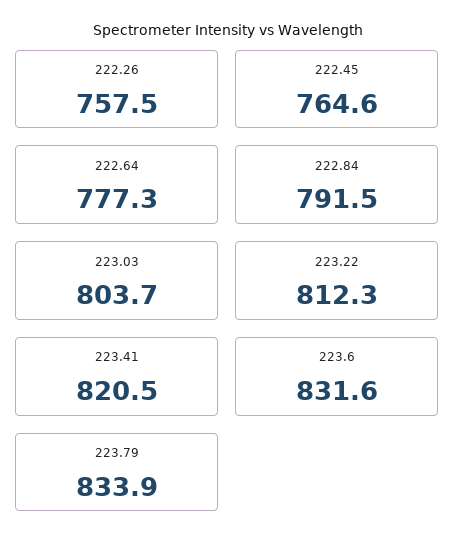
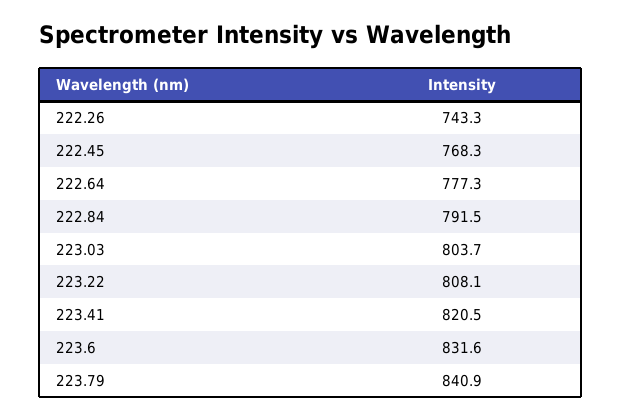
  {
-   "222.26": 757.5,
+   "222.26": 743.3,
-   "222.45": 764.6,
+   "222.45": 768.3,
    "222.64": 777.3,
    "222.84": 791.5,
    "223.03": 803.7,
-   "223.22": 812.3,
+   "223.22": 808.1,
    "223.41": 820.5,
    "223.6": 831.6,
-   "223.79": 833.9
+   "223.79": 840.9
  }

